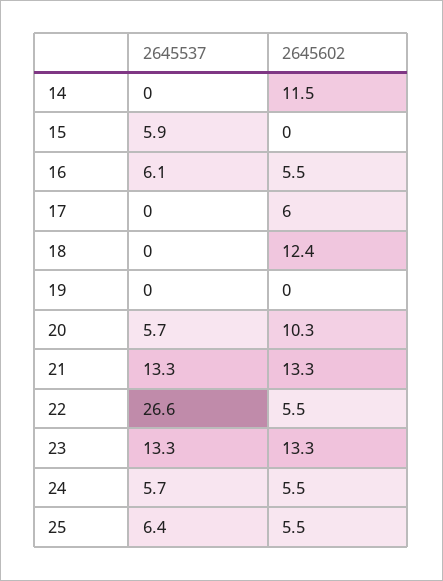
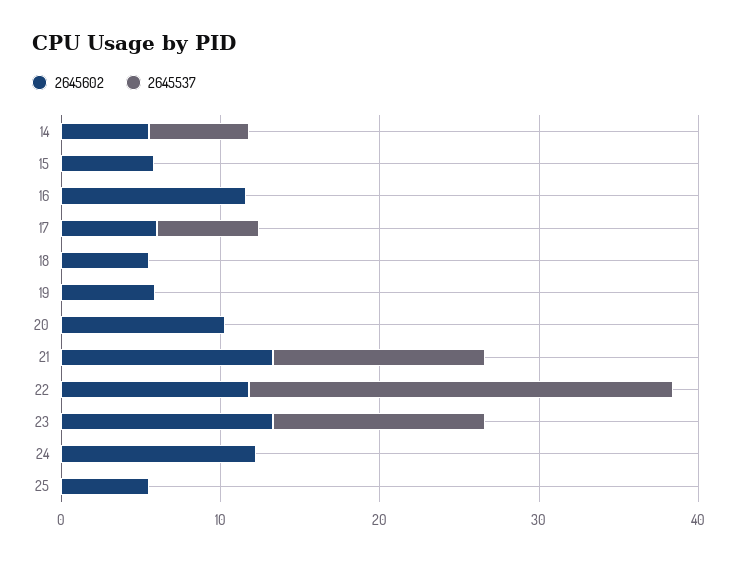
  {
    "2645537": {
-     "14": 0,
+     "14": 6,
-     "15": 5.9,
+     "15": 0,
-     "16": 6.1,
+     "16": 0,
-     "17": 0,
+     "17": 6,
      "18": 0,
      "19": 0,
-     "20": 5.7,
+     "20": 0,
      "21": 13.3,
      "22": 26.6,
      "23": 13.3,
-     "24": 5.7,
+     "24": 0,
-     "25": 6.4
+     "25": 0
    },
    "2645602": {
-     "14": 11.5,
+     "14": 6,
-     "15": 0,
+     "15": 6,
-     "16": 5.5,
+     "16": 12,
      "17": 6,
-     "18": 12.4,
+     "18": 6,
-     "19": 0,
+     "19": 6,
      "20": 10.3,
      "21": 13.3,
-     "22": 5.5,
+     "22": 12,
      "23": 13.3,
-     "24": 5.5,
+     "24": 12,
      "25": 5.5
    }
  }

